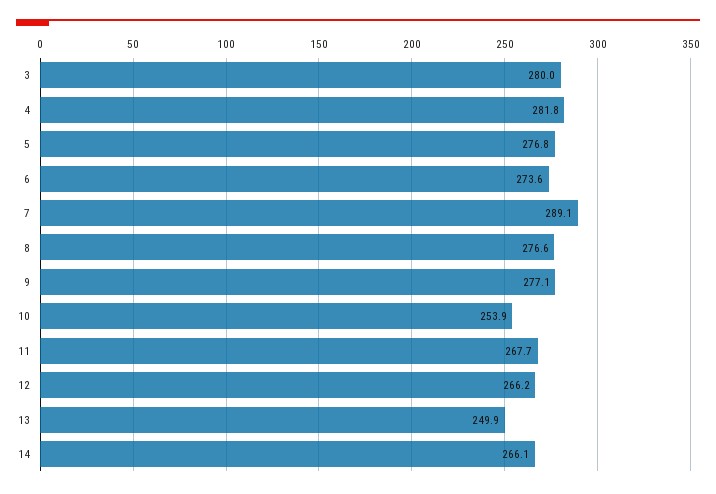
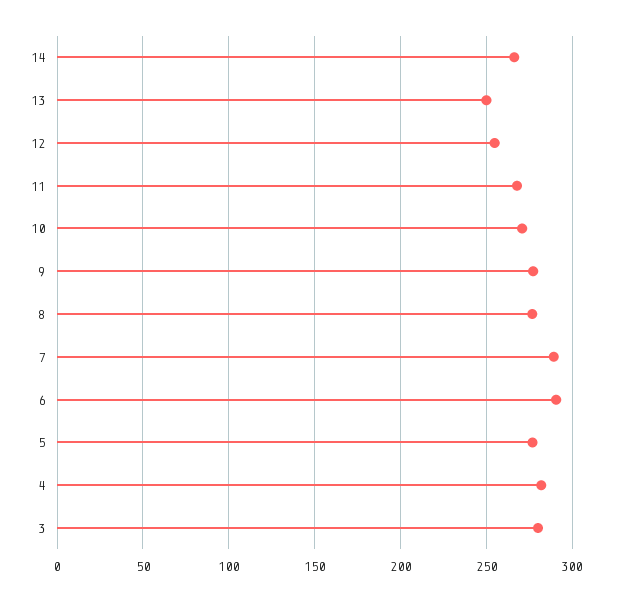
  {
    "3": 280,
    "4": 281.8,
    "5": 276.8,
-   "6": 273.6,
+   "6": 290,
    "7": 289.1,
    "8": 276.6,
    "9": 277.1,
-   "10": 253.9,
+   "10": 270,
    "11": 267.7,
-   "12": 266.2,
+   "12": 255,
    "13": 249.9,
    "14": 266.1
  }

